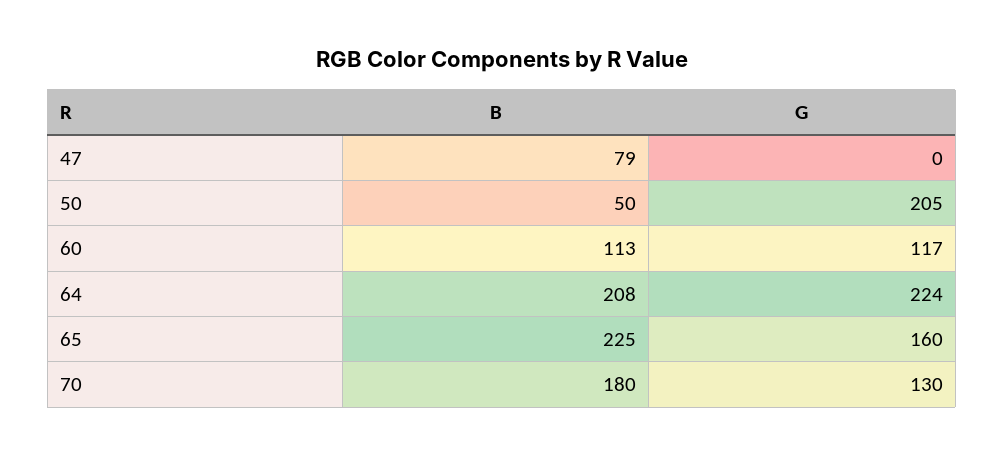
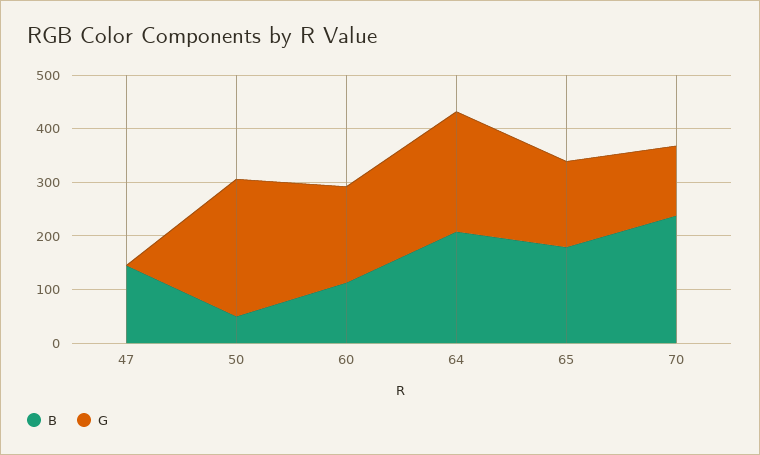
  {
    "B": {
-     "47": 79,
+     "47": 140,
      "50": 50,
      "60": 113,
      "64": 208,
-     "65": 225,
+     "65": 180,
-     "70": 180
+     "70": 240
    },
    "G": {
      "47": 0,
-     "50": 205,
+     "50": 260,
-     "60": 117,
+     "60": 180,
      "64": 224,
      "65": 160,
      "70": 130
    }
  }

